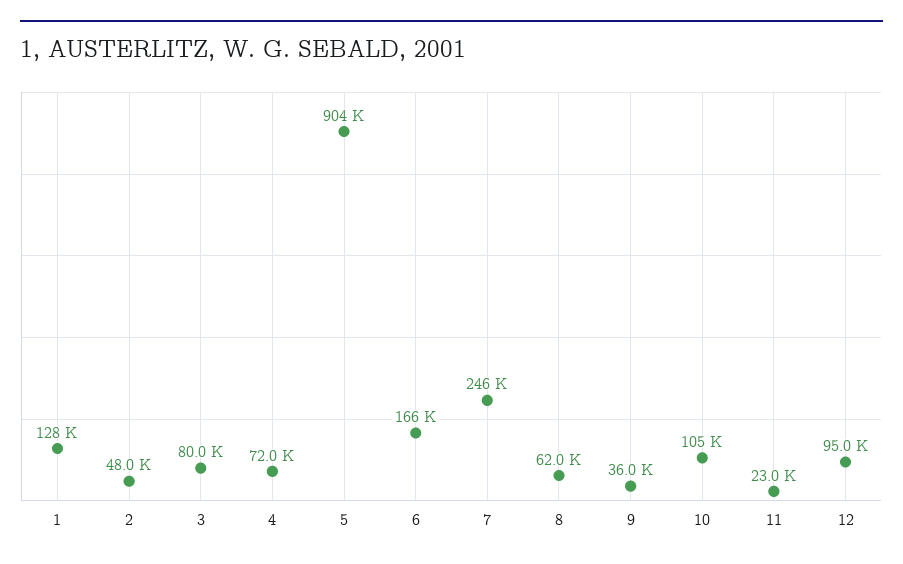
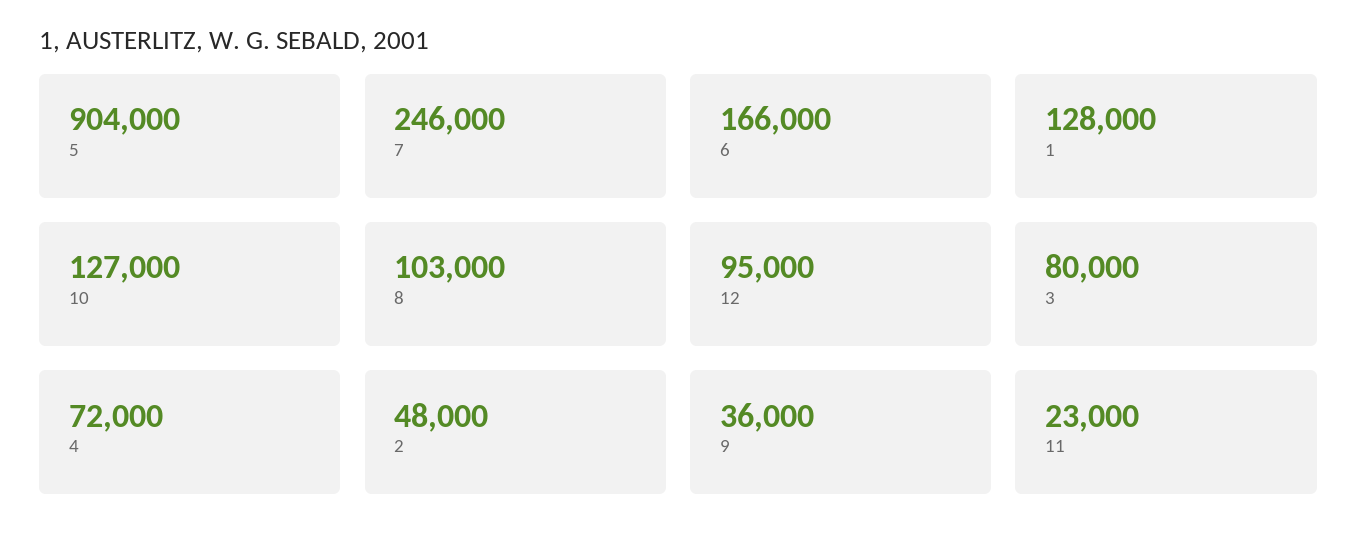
  {
    "1": 128000,
    "2": 48000,
    "3": 80000,
    "4": 72000,
    "5": 904000,
    "6": 166000,
    "7": 246000,
-   "8": 62000,
+   "8": 103000,
    "9": 36000,
-   "10": 105000,
+   "10": 127000,
    "11": 23000,
    "12": 95000
  }

